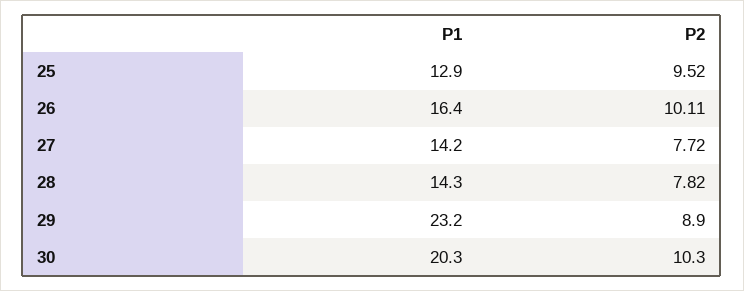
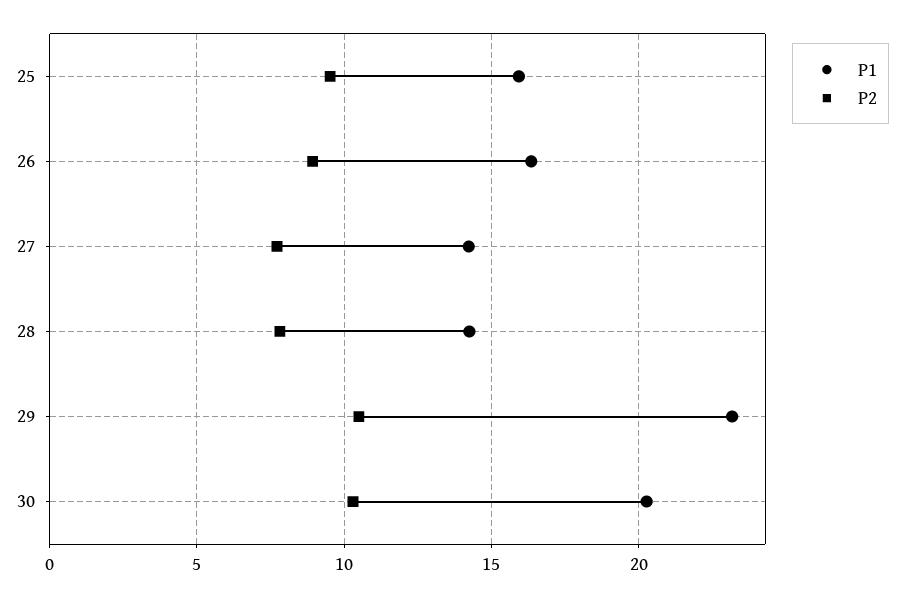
  {
    "P1": {
-     "25": 12.9,
+     "25": 16,
      "26": 16.4,
      "27": 14.2,
      "28": 14.3,
      "29": 23.2,
      "30": 20.3
    },
    "P2": {
      "25": 9.52,
-     "26": 10.11,
+     "26": 9,
      "27": 7.72,
      "28": 7.82,
-     "29": 8.9,
+     "29": 10.5,
      "30": 10.3
    }
  }

